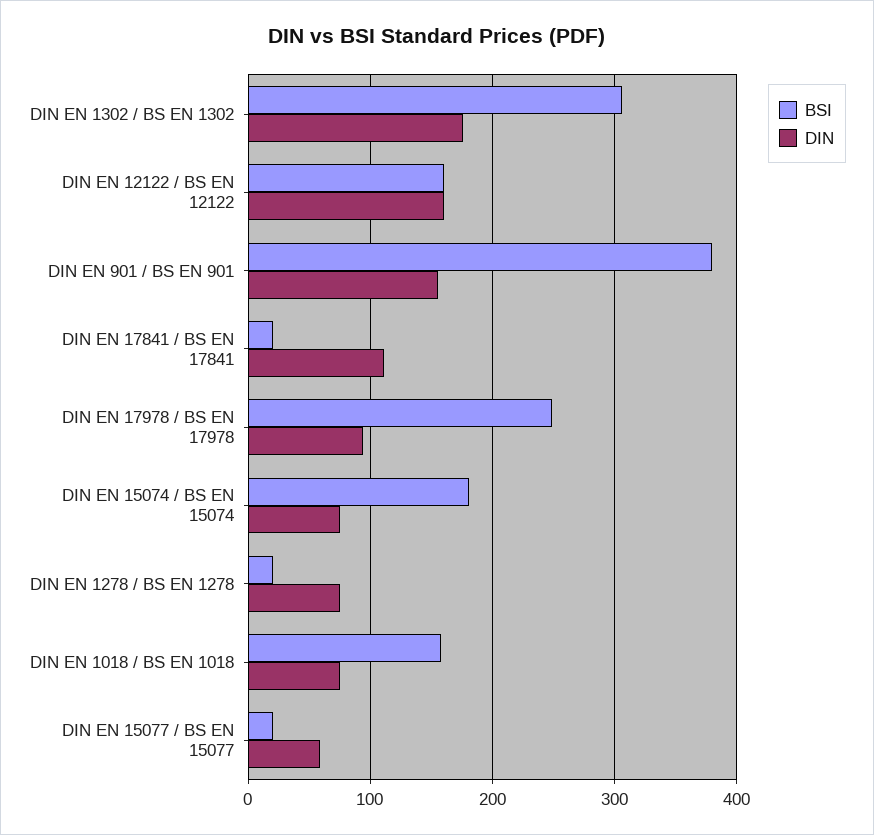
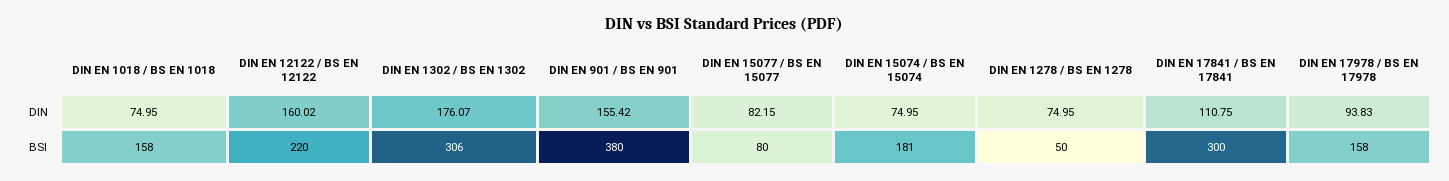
  {
    "BSI": {
      "DIN EN 1302 / BS EN 1302": 306,
-     "DIN EN 12122 / BS EN 12122": 160,
+     "DIN EN 12122 / BS EN 12122": 220,
      "DIN EN 901 / BS EN 901": 380,
-     "DIN EN 17841 / BS EN 17841": 20,
+     "DIN EN 17841 / BS EN 17841": 300,
-     "DIN EN 17978 / BS EN 17978": 250,
+     "DIN EN 17978 / BS EN 17978": 158,
      "DIN EN 15074 / BS EN 15074": 181,
-     "DIN EN 1278 / BS EN 1278": 20,
+     "DIN EN 1278 / BS EN 1278": 50,
      "DIN EN 1018 / BS EN 1018": 158,
-     "DIN EN 15077 / BS EN 15077": 20
+     "DIN EN 15077 / BS EN 15077": 80
    },
    "DIN": {
      "DIN EN 1302 / BS EN 1302": 176.07,
      "DIN EN 12122 / BS EN 12122": 160.02,
      "DIN EN 901 / BS EN 901": 155.42,
      "DIN EN 17841 / BS EN 17841": 110.75,
      "DIN EN 17978 / BS EN 17978": 93.83,
      "DIN EN 15074 / BS EN 15074": 74.95,
      "DIN EN 1278 / BS EN 1278": 74.95,
      "DIN EN 1018 / BS EN 1018": 74.95,
-     "DIN EN 15077 / BS EN 15077": 60
+     "DIN EN 15077 / BS EN 15077": 82.15
    }
  }

